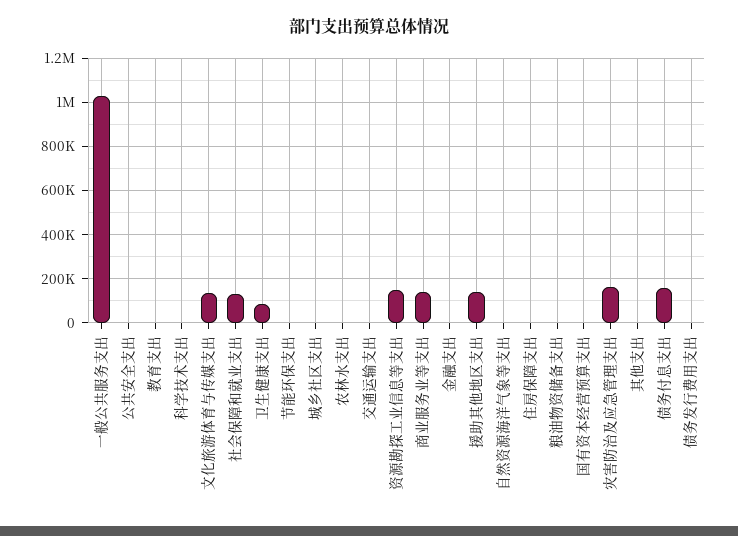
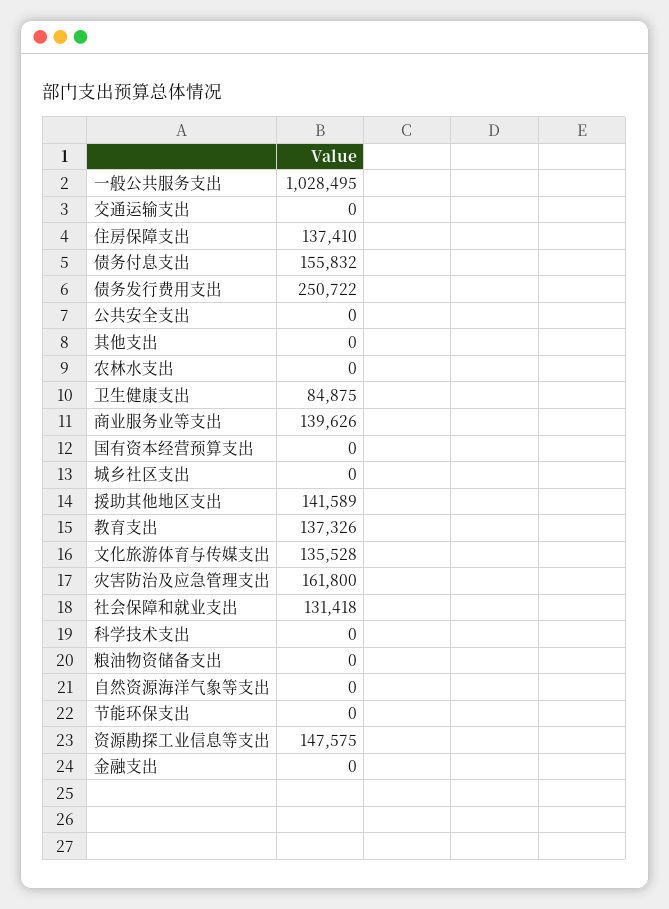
  {
    "一般公共服务支出": 1028495,
    "公共安全支出": 0,
-   "教育支出": 0,
+   "教育支出": 137326,
    "科学技术支出": 0,
    "文化旅游体育与传媒支出": 135528,
    "社会保障和就业支出": 131418,
    "卫生健康支出": 84875,
    "节能环保支出": 0,
    "城乡社区支出": 0,
    "农林水支出": 0,
    "交通运输支出": 0,
    "资源勘探工业信息等支出": 147575,
    "商业服务业等支出": 139626,
    "金融支出": 0,
    "援助其他地区支出": 141589,
    "自然资源海洋气象等支出": 0,
-   "住房保障支出": 0,
+   "住房保障支出": 137410,
    "粮油物资储备支出": 0,
    "国有资本经营预算支出": 0,
    "灾害防治及应急管理支出": 161800,
    "其他支出": 0,
    "债务付息支出": 155832,
-   "债务发行费用支出": 0
+   "债务发行费用支出": 250722
  }

